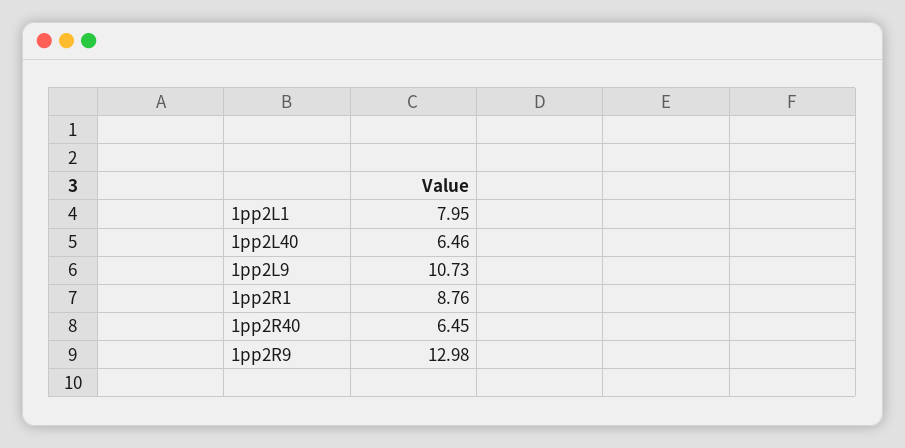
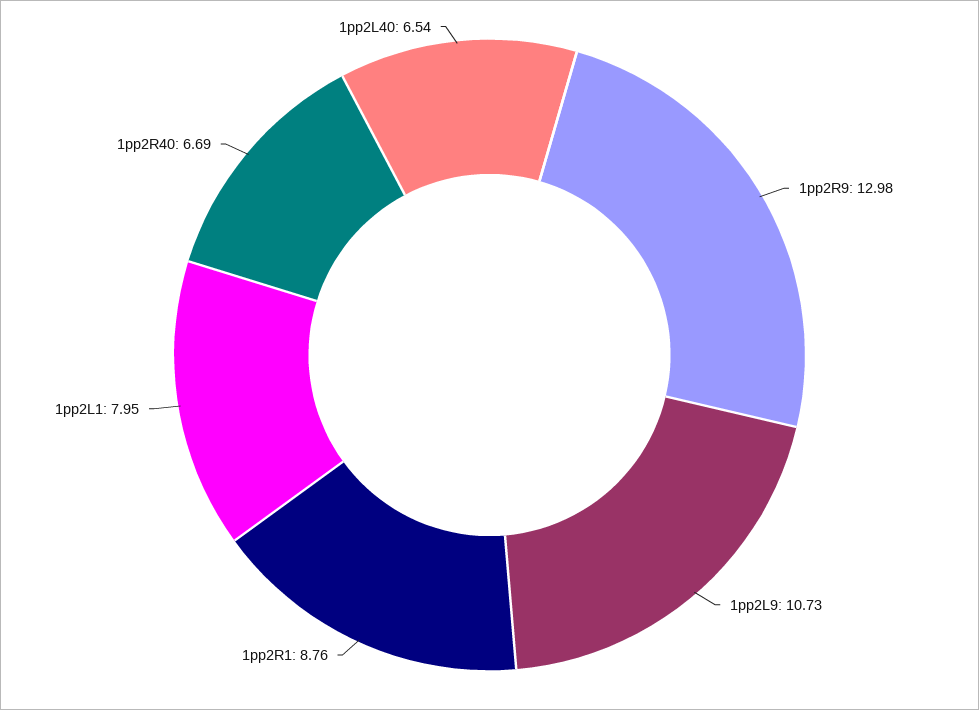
  {
    "1pp2L1": 7.95,
-   "1pp2L40": 6.46,
+   "1pp2L40": 6.54,
    "1pp2L9": 10.73,
    "1pp2R1": 8.76,
-   "1pp2R40": 6.45,
+   "1pp2R40": 6.69,
    "1pp2R9": 12.98
  }

